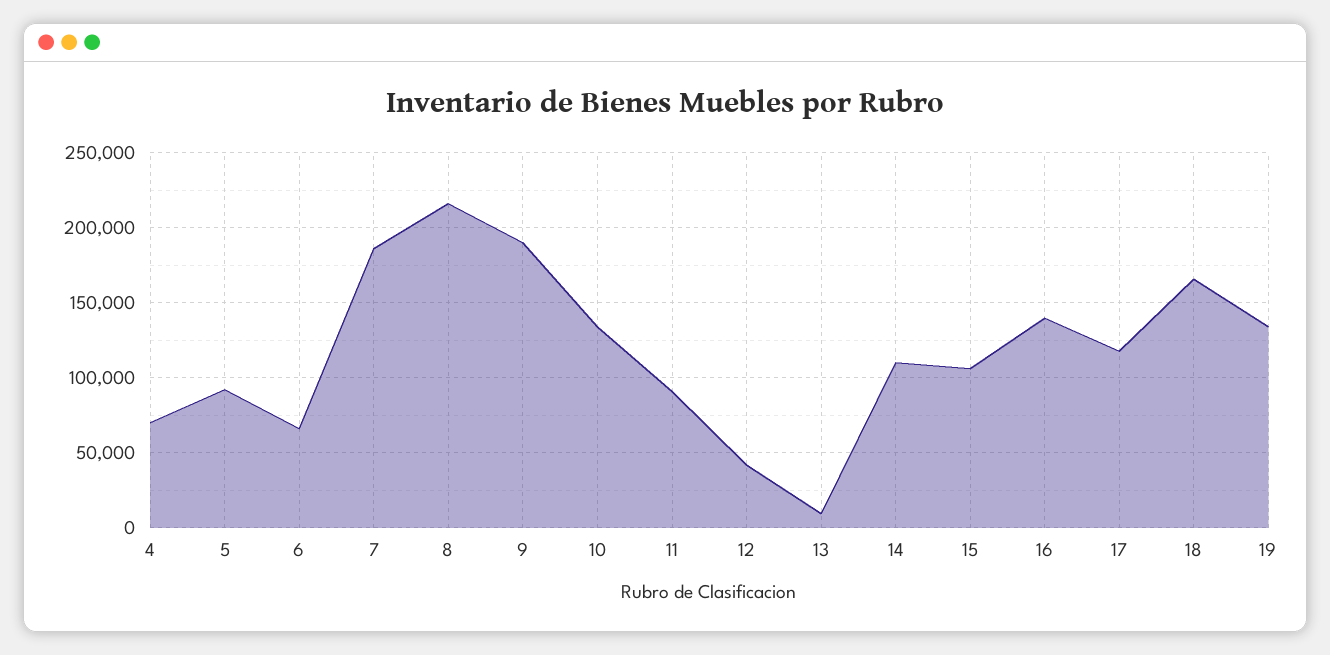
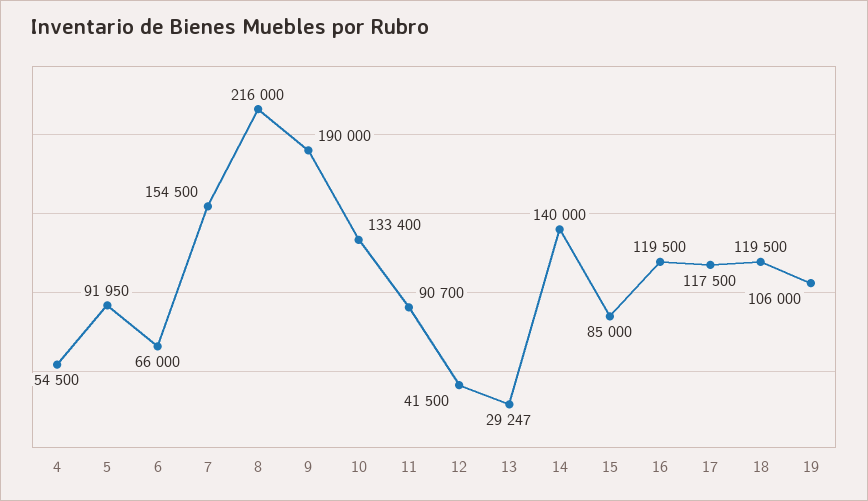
  {
-   "4": 70000,
+   "4": 54500,
    "5": 91950,
    "6": 66000,
-   "7": 185000,
+   "7": 154500,
    "8": 216000,
    "9": 190000,
    "10": 133400,
    "11": 90700,
    "12": 41500,
-   "13": 10000,
+   "13": 29247,
-   "14": 110000,
+   "14": 140000,
-   "15": 105000,
+   "15": 85000,
-   "16": 140000,
+   "16": 119500,
    "17": 117500,
-   "18": 165000,
+   "18": 119500,
-   "19": 135000
+   "19": 106000
  }

